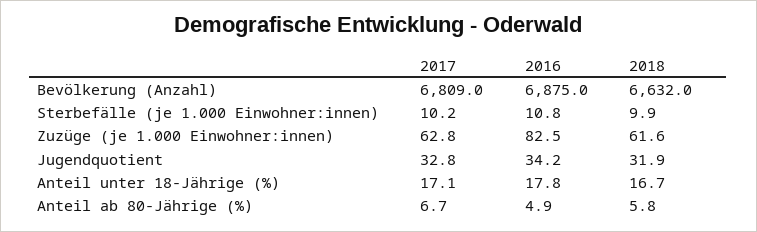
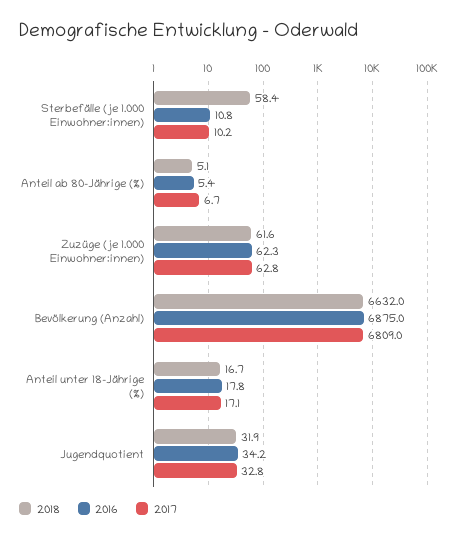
  {
    "2017": {
      "Bevölkerung (Anzahl)": 6809,
      "Sterbefälle (je 1.000 Einwohner:innen)": 10.2,
      "Zuzüge (je 1.000 Einwohner:innen)": 62.8,
      "Jugendquotient": 32.8,
      "Anteil unter 18-Jährige (%)": 17.1,
      "Anteil ab 80-Jährige (%)": 6.7
    },
    "2016": {
      "Bevölkerung (Anzahl)": 6875,
      "Sterbefälle (je 1.000 Einwohner:innen)": 10.8,
-     "Zuzüge (je 1.000 Einwohner:innen)": 82.5,
+     "Zuzüge (je 1.000 Einwohner:innen)": 62.3,
      "Jugendquotient": 34.2,
      "Anteil unter 18-Jährige (%)": 17.8,
-     "Anteil ab 80-Jährige (%)": 4.9
+     "Anteil ab 80-Jährige (%)": 5.4
    },
    "2018": {
      "Bevölkerung (Anzahl)": 6632,
-     "Sterbefälle (je 1.000 Einwohner:innen)": 9.9,
+     "Sterbefälle (je 1.000 Einwohner:innen)": 58.4,
      "Zuzüge (je 1.000 Einwohner:innen)": 61.6,
      "Jugendquotient": 31.9,
      "Anteil unter 18-Jährige (%)": 16.7,
-     "Anteil ab 80-Jährige (%)": 5.8
+     "Anteil ab 80-Jährige (%)": 5.1
    }
  }

